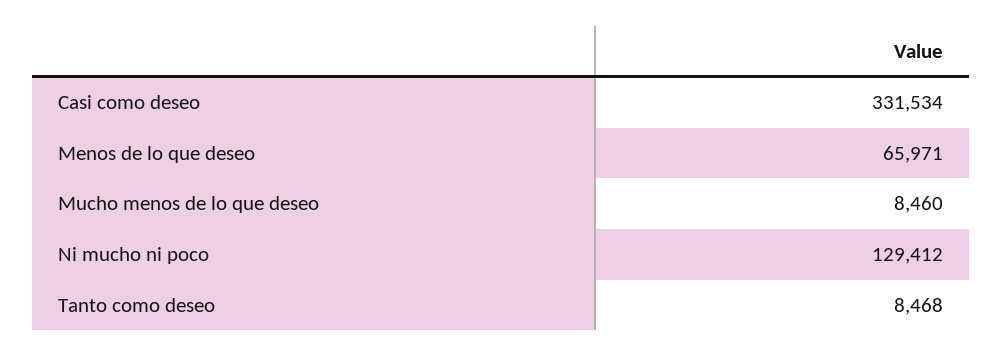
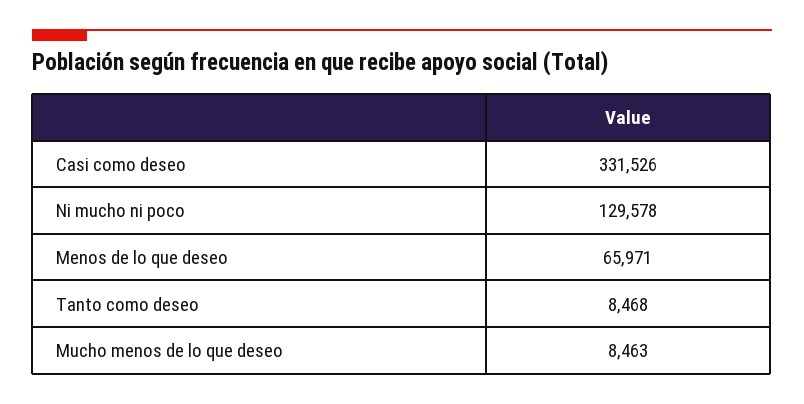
  {
-   "Casi como deseo": 331534,
+   "Casi como deseo": 331526,
    "Menos de lo que deseo": 65971,
-   "Mucho menos de lo que deseo": 8460,
+   "Mucho menos de lo que deseo": 8463,
-   "Ni mucho ni poco": 129412,
+   "Ni mucho ni poco": 129578,
    "Tanto como deseo": 8468
  }

